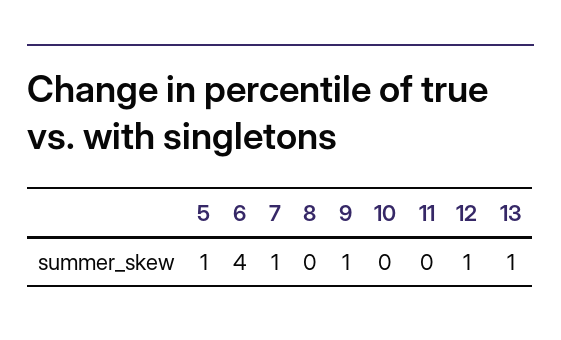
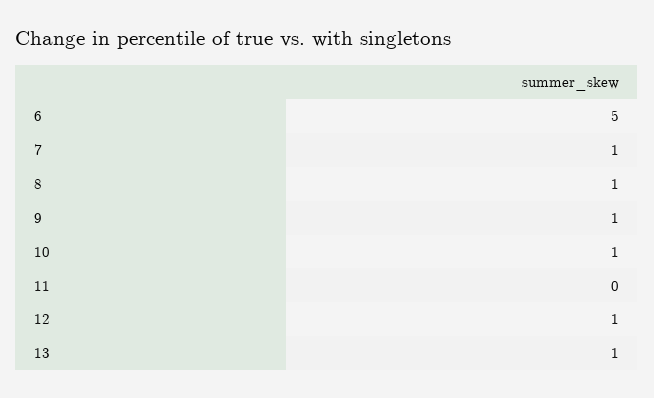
  {
-   "5": 1,
-   "6": 4,
+   "6": 5,
    "7": 1,
-   "8": 0,
+   "8": 1,
    "9": 1,
-   "10": 0,
+   "10": 1,
    "11": 0,
    "12": 1,
    "13": 1
  }

